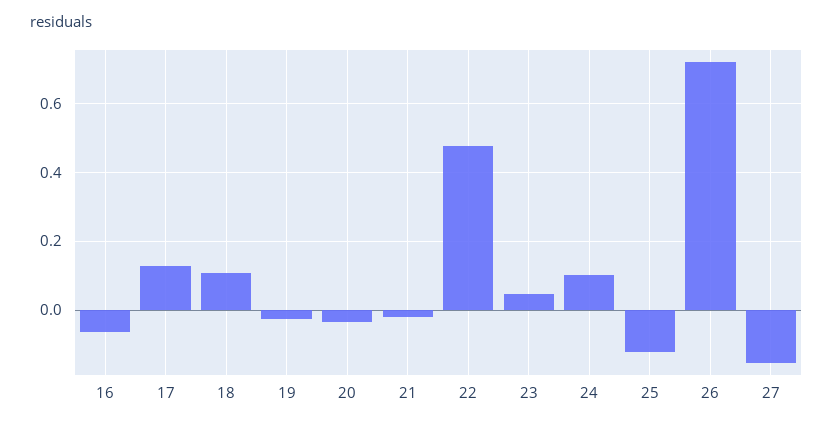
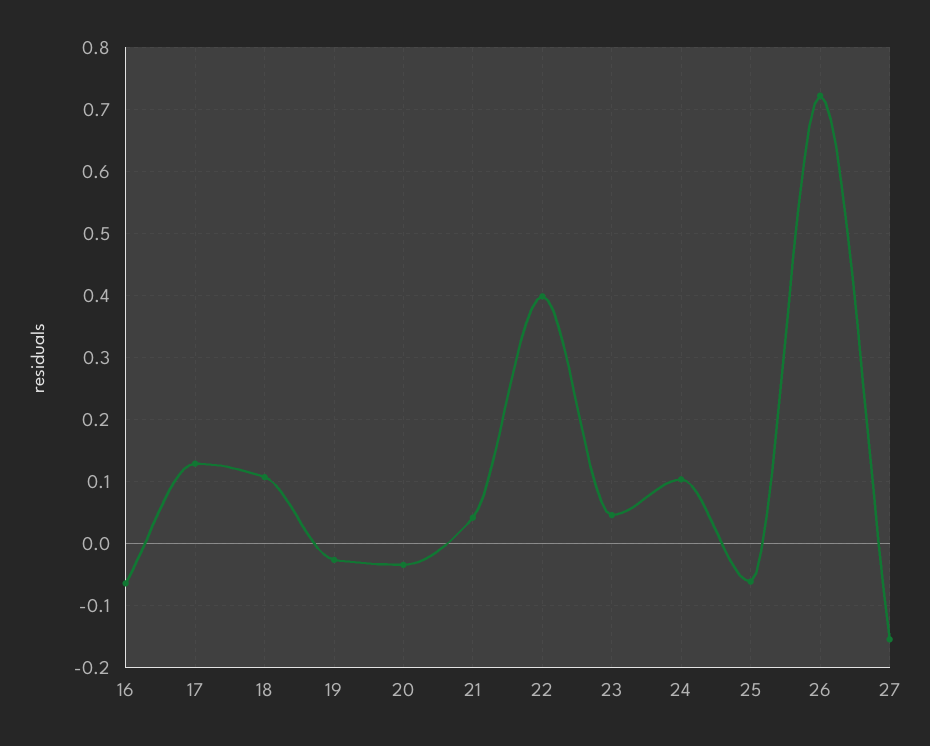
  {
    "16": -0.06,
    "17": 0.13,
    "18": 0.11,
    "19": -0.03,
    "20": -0.03,
-   "21": -0.02,
+   "21": 0.04,
-   "22": 0.48,
+   "22": 0.4,
    "23": 0.05,
    "24": 0.1,
-   "25": -0.12,
+   "25": -0.06,
    "26": 0.72,
    "27": -0.15
  }

